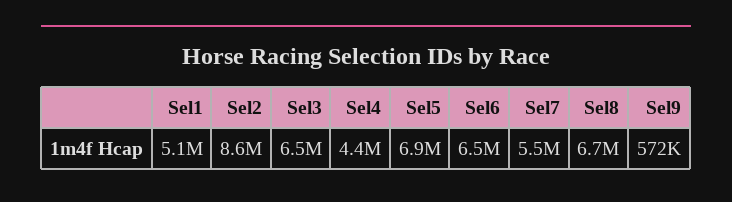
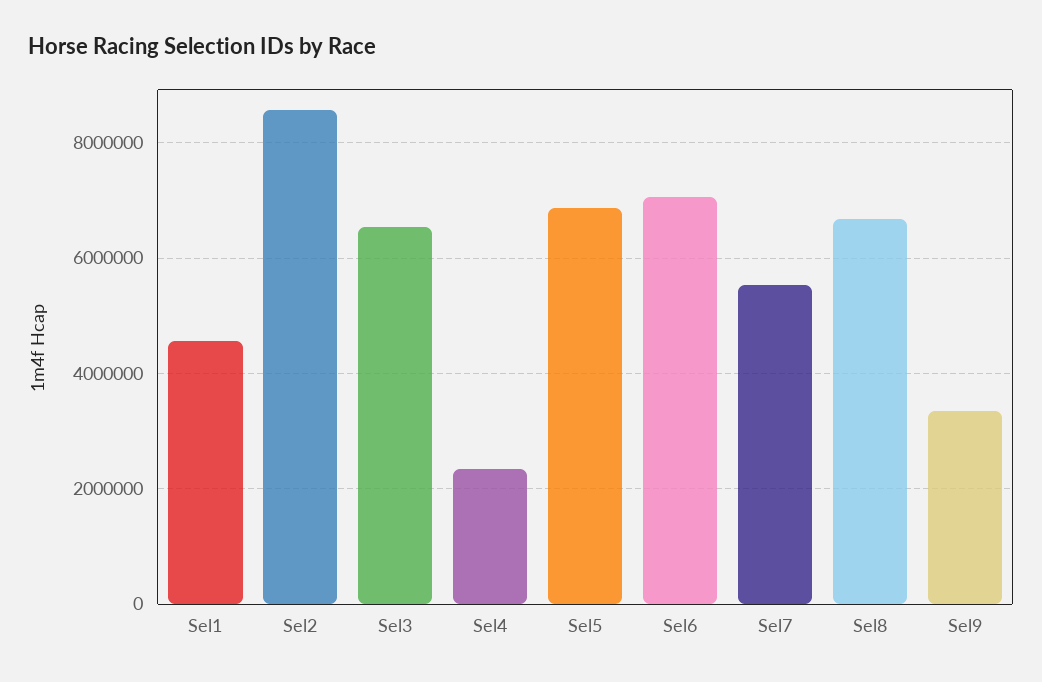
  {
-   "Sel1": 5100000,
+   "Sel1": 4600000,
    "Sel2": 8600000,
    "Sel3": 6500000,
-   "Sel4": 4400000,
+   "Sel4": 2400000,
    "Sel5": 6900000,
-   "Sel6": 6500000,
+   "Sel6": 7000000,
    "Sel7": 5500000,
    "Sel8": 6700000,
-   "Sel9": 572000
+   "Sel9": 3400000
  }

